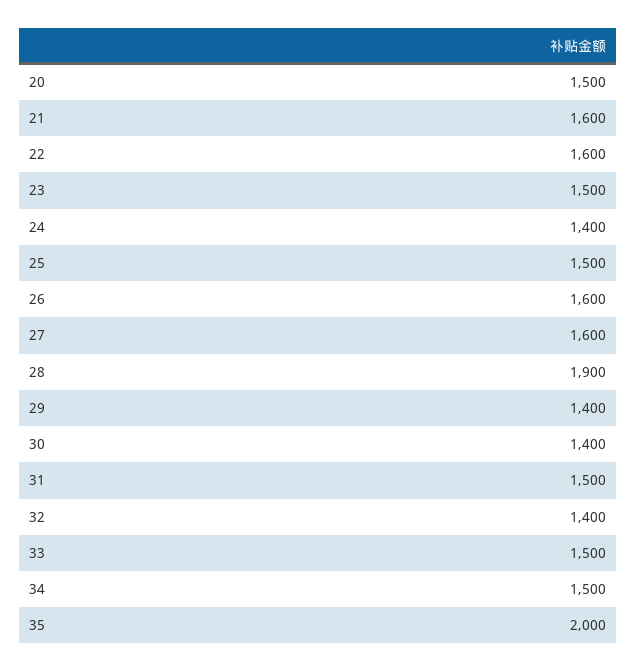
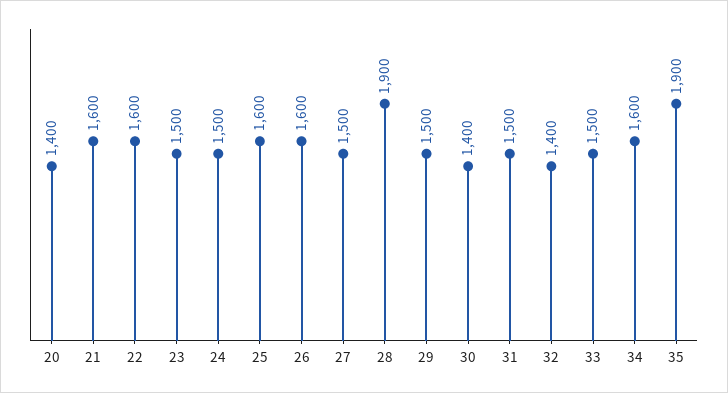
  {
-   "20": 1500,
+   "20": 1400,
    "21": 1600,
    "22": 1600,
    "23": 1500,
-   "24": 1400,
+   "24": 1500,
-   "25": 1500,
+   "25": 1600,
    "26": 1600,
-   "27": 1600,
+   "27": 1500,
    "28": 1900,
-   "29": 1400,
+   "29": 1500,
    "30": 1400,
    "31": 1500,
    "32": 1400,
    "33": 1500,
-   "34": 1500,
+   "34": 1600,
-   "35": 2000
+   "35": 1900
  }

